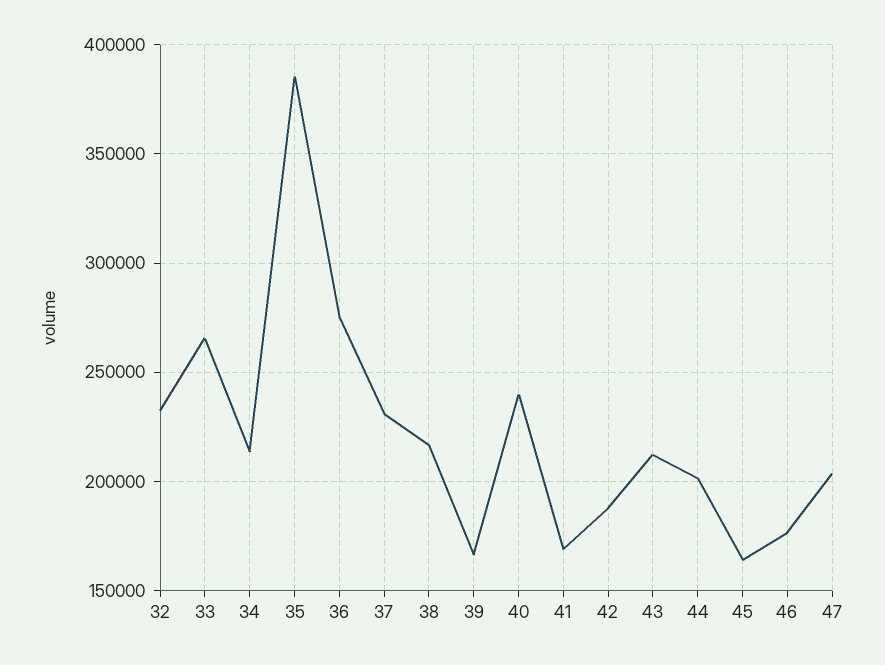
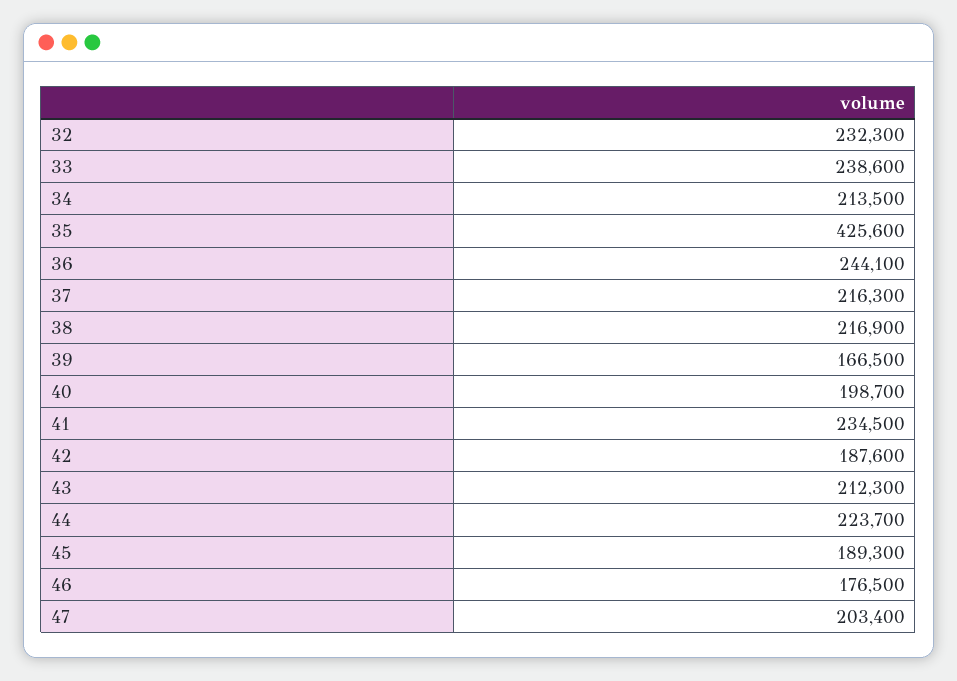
  {
    "32": 232300,
-   "33": 265000,
+   "33": 238600,
    "34": 213500,
-   "35": 385000,
+   "35": 425600,
-   "36": 275000,
+   "36": 244100,
-   "37": 230000,
+   "37": 216300,
    "38": 216900,
    "39": 166500,
-   "40": 240000,
+   "40": 198700,
-   "41": 170000,
+   "41": 234500,
    "42": 187600,
    "43": 212300,
-   "44": 200000,
+   "44": 223700,
-   "45": 165000,
+   "45": 189300,
    "46": 176500,
    "47": 203400
  }

